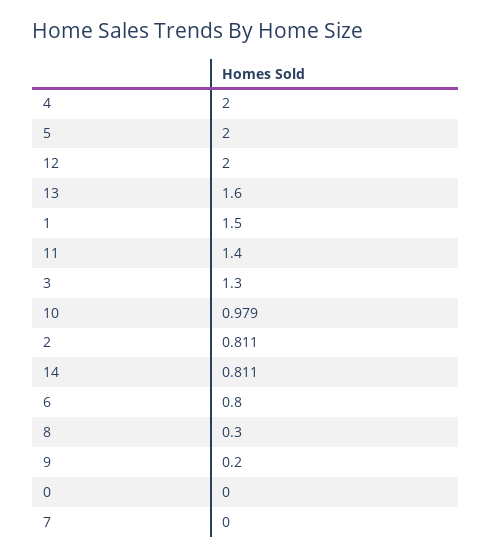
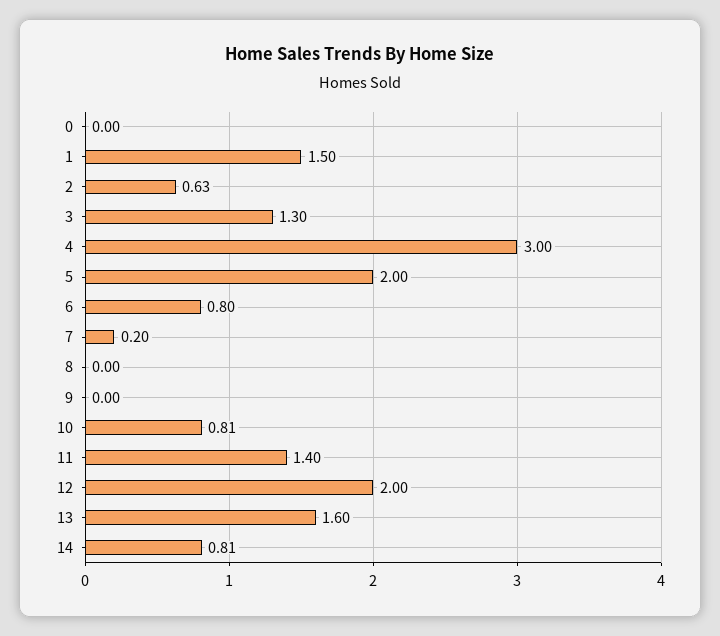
  {
-   "4": 2,
+   "4": 3,
    "5": 2,
    "12": 2,
    "13": 1.6,
    "1": 1.5,
    "11": 1.4,
    "3": 1.3,
-   "10": 0.979,
+   "10": 0.81,
-   "2": 0.811,
+   "2": 0.63,
    "14": 0.811,
    "6": 0.8,
-   "8": 0.3,
+   "8": 0,
-   "9": 0.2,
+   "9": 0,
    "0": 0,
-   "7": 0
+   "7": 0.2
  }

